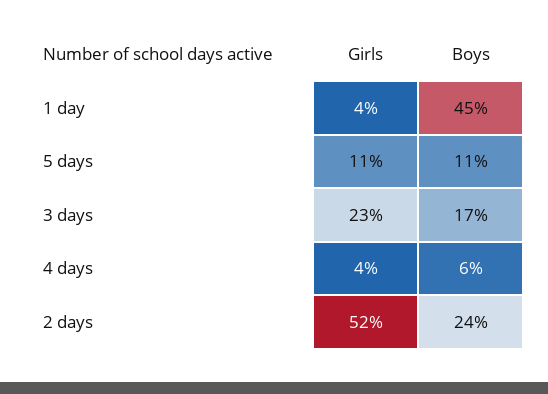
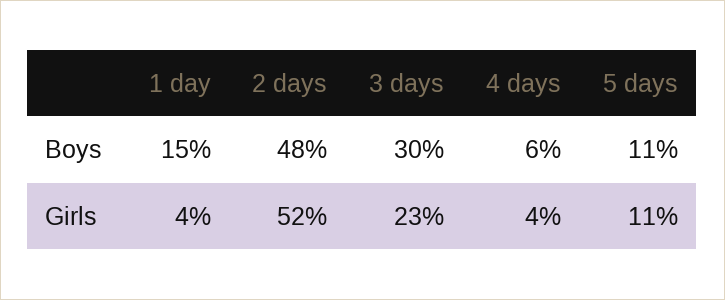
  {
    "Girls": {
      "1 day": 4,
      "5 days": 11,
      "3 days": 23,
      "4 days": 4,
      "2 days": 52
    },
    "Boys": {
-     "1 day": 45,
+     "1 day": 15,
      "5 days": 11,
-     "3 days": 17,
+     "3 days": 30,
      "4 days": 6,
-     "2 days": 24
+     "2 days": 48
    }
  }

